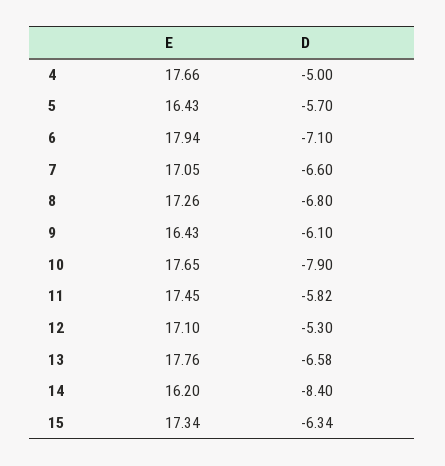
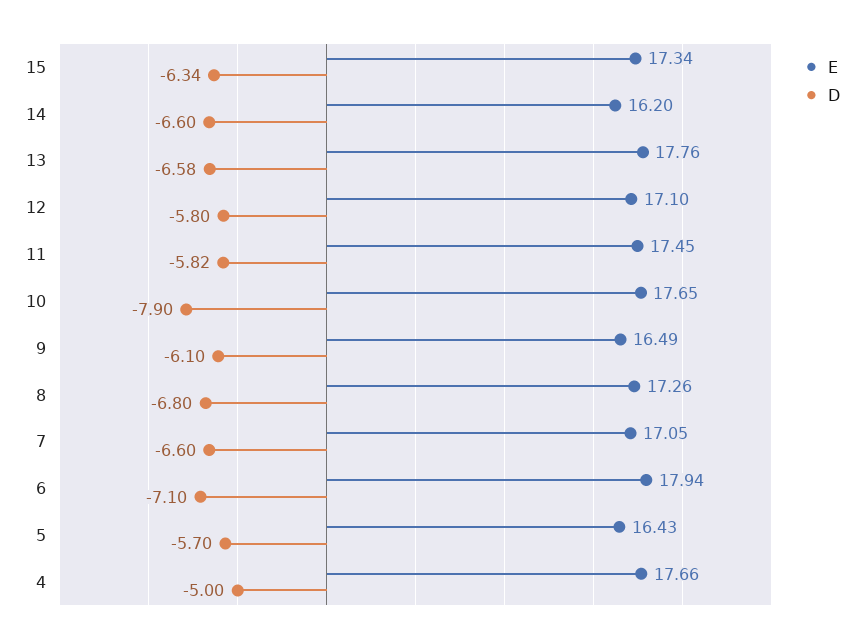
  {
    "E": {
      "4": 17.66,
      "5": 16.43,
      "6": 17.94,
      "7": 17.05,
      "8": 17.26,
-     "9": 16.43,
+     "9": 16.49,
      "10": 17.65,
      "11": 17.45,
      "12": 17.1,
      "13": 17.76,
      "14": 16.2,
      "15": 17.34
    },
    "D": {
      "4": -5,
      "5": -5.7,
      "6": -7.1,
      "7": -6.6,
      "8": -6.8,
      "9": -6.1,
      "10": -7.9,
      "11": -5.82,
-     "12": -5.3,
+     "12": -5.8,
      "13": -6.58,
-     "14": -8.4,
+     "14": -6.6,
      "15": -6.34
    }
  }

